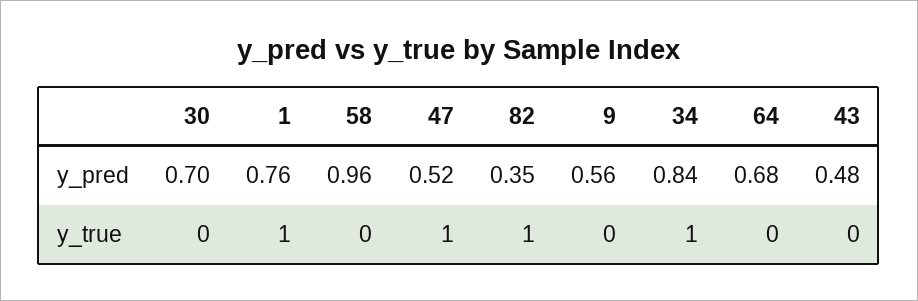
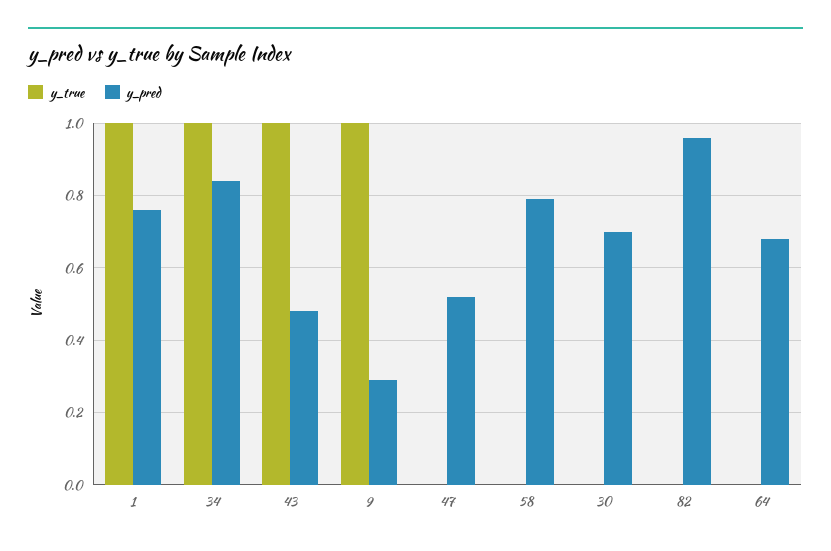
  {
    "y_pred": {
      "30": 0.7,
      "1": 0.76,
-     "58": 0.96,
+     "58": 0.8,
      "47": 0.52,
-     "82": 0.35,
+     "82": 0.95,
-     "9": 0.56,
+     "9": 0.3,
      "34": 0.84,
      "64": 0.68,
      "43": 0.48
    },
    "y_true": {
      "30": 0,
      "1": 1,
      "58": 0,
-     "47": 1,
+     "47": 0,
-     "82": 1,
+     "82": 0,
-     "9": 0,
+     "9": 1,
      "34": 1,
      "64": 0,
-     "43": 0
+     "43": 1
    }
  }

